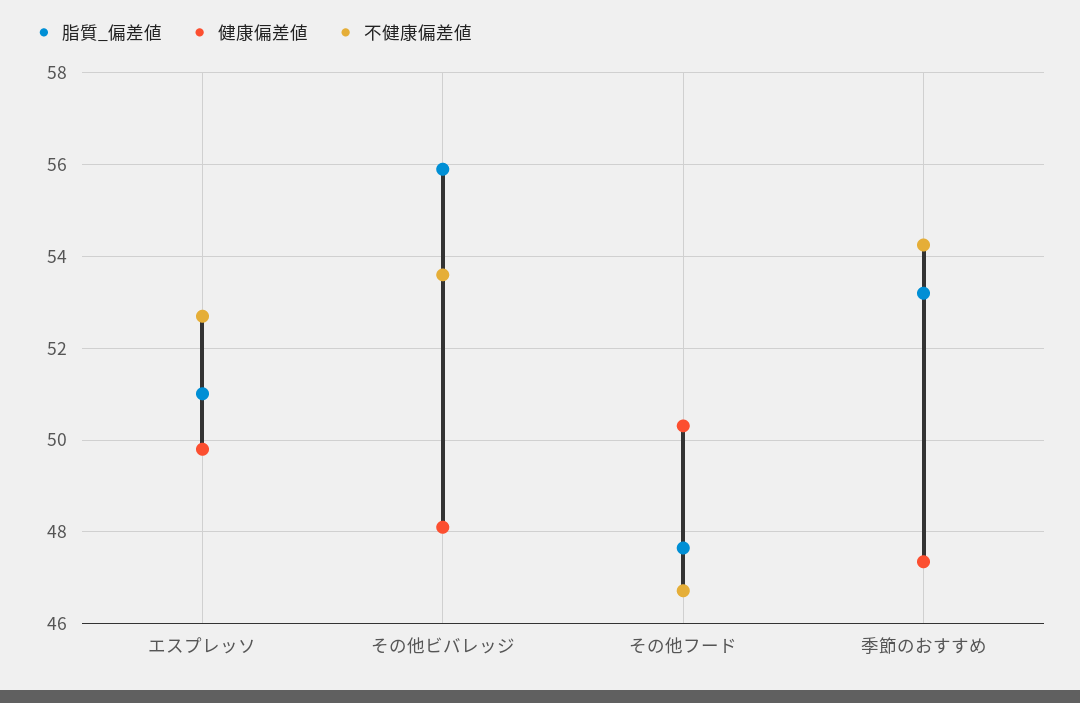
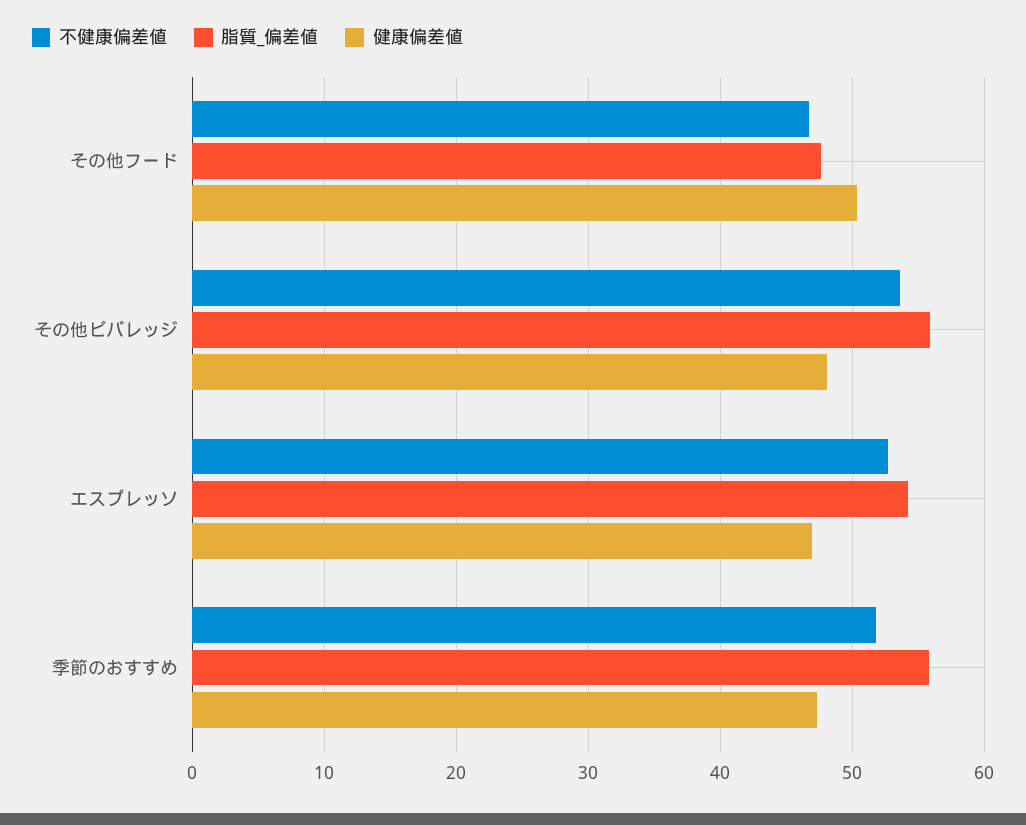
  {
    "脂質_偏差値": {
-     "エスプレッソ": 51,
+     "エスプレッソ": 54,
      "その他ビバレッジ": 56,
      "その他フード": 47.6,
-     "季節のおすすめ": 53.2
+     "季節のおすすめ": 56
    },
    "健康偏差値": {
-     "エスプレッソ": 49.8,
+     "エスプレッソ": 47,
      "その他ビバレッジ": 48.2,
      "その他フード": 50.4,
      "季節のおすすめ": 47.4
    },
    "不健康偏差値": {
      "エスプレッソ": 52.8,
      "その他ビバレッジ": 53.6,
      "その他フード": 46.8,
-     "季節のおすすめ": 54.2
+     "季節のおすすめ": 52
    }
  }

